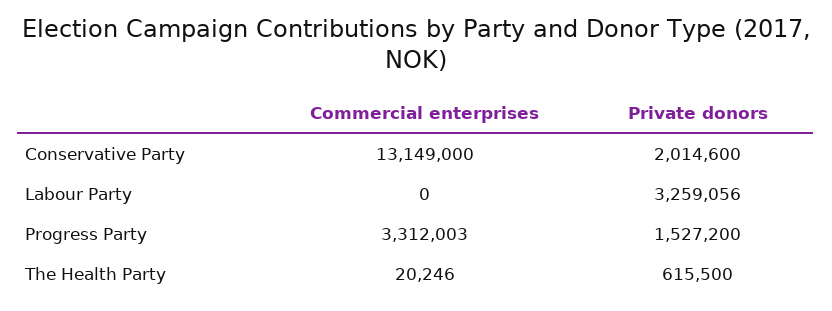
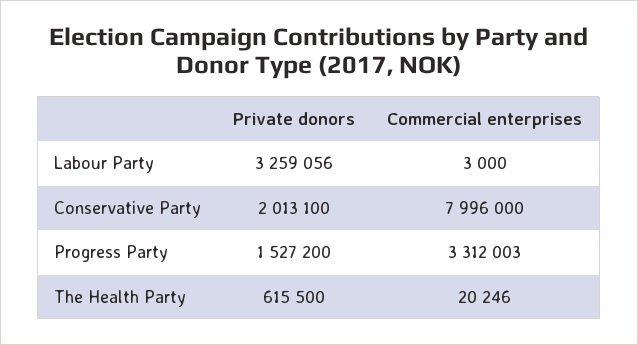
  {
    "Commercial enterprises": {
-     "Conservative Party": 13149000,
+     "Conservative Party": 7996000,
-     "Labour Party": 0,
+     "Labour Party": 3000,
      "Progress Party": 3312003,
      "The Health Party": 20246
    },
    "Private donors": {
-     "Conservative Party": 2014600,
+     "Conservative Party": 2013100,
      "Labour Party": 3259056,
      "Progress Party": 1527200,
      "The Health Party": 615500
    }
  }

